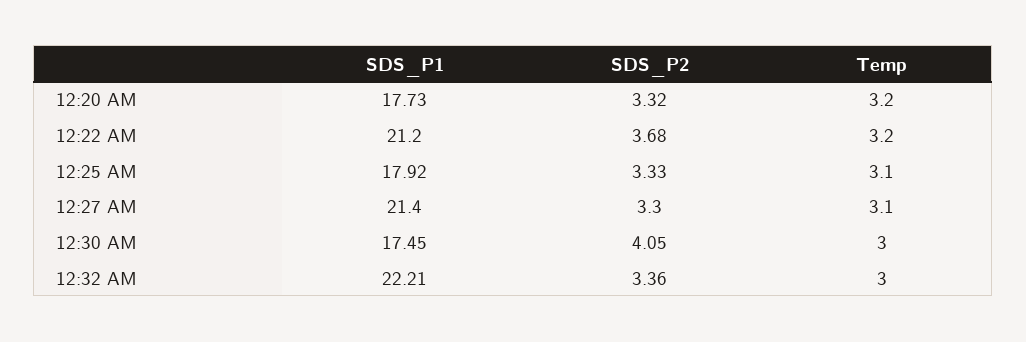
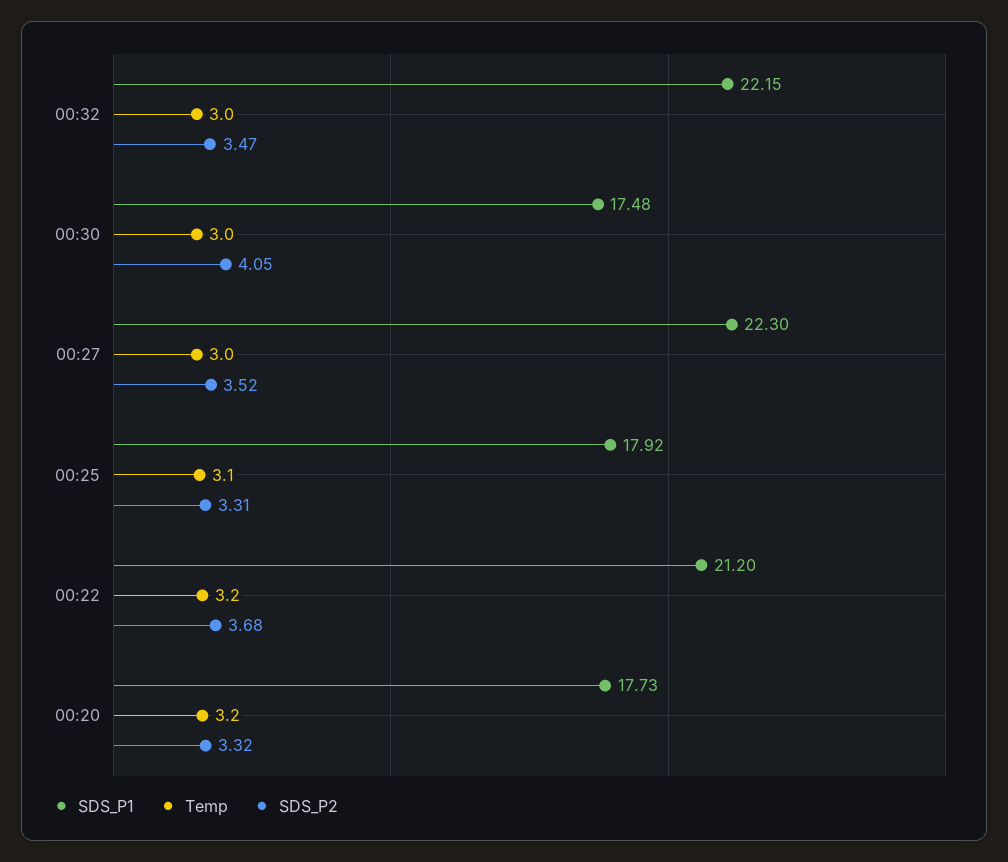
  {
    "SDS_P1": {
      "12:20 AM": 17.73,
      "12:22 AM": 21.2,
      "12:25 AM": 17.92,
-     "12:27 AM": 21.4,
+     "12:27 AM": 22.3,
-     "12:30 AM": 17.45,
+     "12:30 AM": 17.48,
-     "12:32 AM": 22.21
+     "12:32 AM": 22.15
    },
    "SDS_P2": {
      "12:20 AM": 3.32,
      "12:22 AM": 3.68,
-     "12:25 AM": 3.33,
+     "12:25 AM": 3.31,
-     "12:27 AM": 3.3,
+     "12:27 AM": 3.52,
      "12:30 AM": 4.05,
-     "12:32 AM": 3.36
+     "12:32 AM": 3.47
    },
    "Temp": {
      "12:20 AM": 3.2,
      "12:22 AM": 3.2,
      "12:25 AM": 3.1,
-     "12:27 AM": 3.1,
+     "12:27 AM": 3,
      "12:30 AM": 3,
      "12:32 AM": 3
    }
  }

